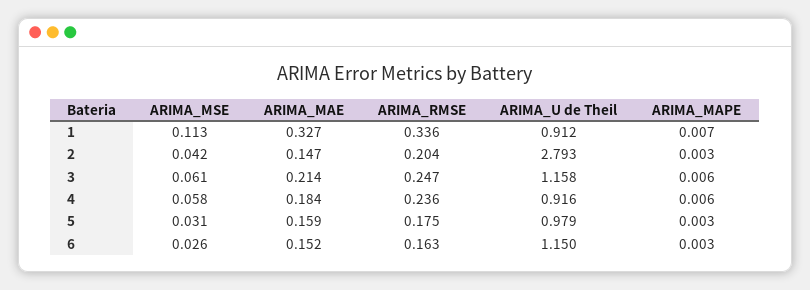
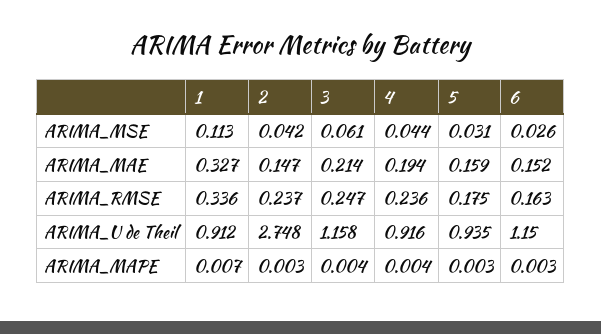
  {
    "ARIMA_MSE": {
      "1": 0.113,
      "2": 0.042,
      "3": 0.061,
-     "4": 0.058,
+     "4": 0.044,
      "5": 0.031,
      "6": 0.026
    },
    "ARIMA_MAE": {
      "1": 0.327,
      "2": 0.147,
      "3": 0.214,
-     "4": 0.184,
+     "4": 0.194,
      "5": 0.159,
      "6": 0.152
    },
    "ARIMA_RMSE": {
      "1": 0.336,
-     "2": 0.204,
+     "2": 0.237,
      "3": 0.247,
      "4": 0.236,
      "5": 0.175,
      "6": 0.163
    },
    "ARIMA_U de Theil": {
      "1": 0.912,
-     "2": 2.793,
+     "2": 2.748,
      "3": 1.158,
      "4": 0.916,
-     "5": 0.979,
+     "5": 0.935,
      "6": 1.15
    },
    "ARIMA_MAPE": {
      "1": 0.007,
      "2": 0.003,
-     "3": 0.006,
+     "3": 0.004,
-     "4": 0.006,
+     "4": 0.004,
      "5": 0.003,
      "6": 0.003
    }
  }

